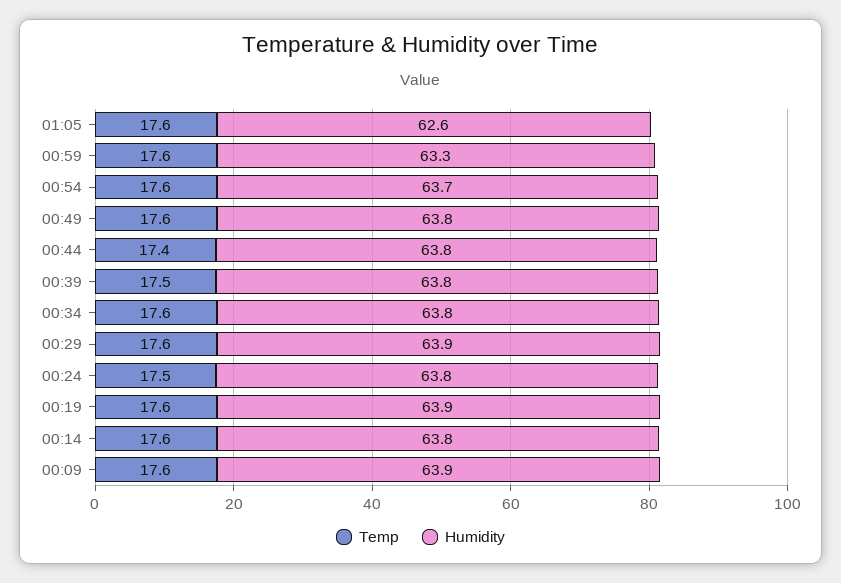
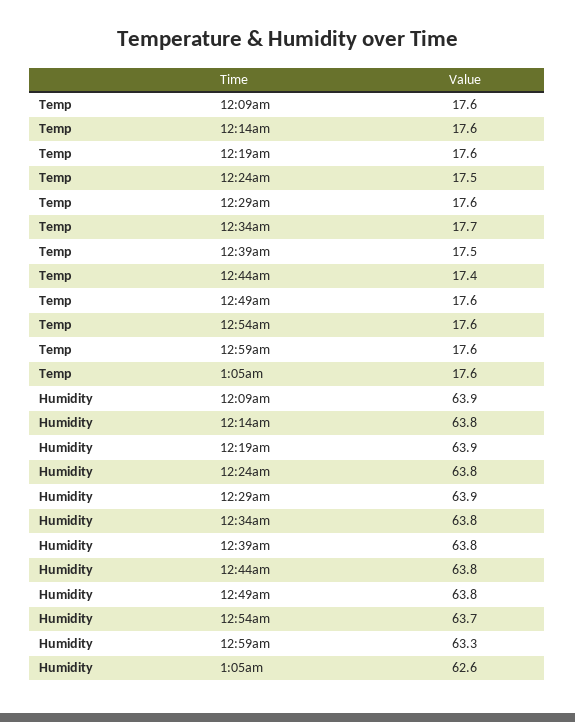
  {
    "Temp": {
      "01:05": 17.6,
      "00:59": 17.6,
      "00:54": 17.6,
      "00:49": 17.6,
      "00:44": 17.4,
      "00:39": 17.5,
-     "00:34": 17.6,
+     "00:34": 17.7,
      "00:29": 17.6,
      "00:24": 17.5,
      "00:19": 17.6,
      "00:14": 17.6,
      "00:09": 17.6
    },
    "Humidity": {
      "01:05": 62.6,
      "00:59": 63.3,
      "00:54": 63.7,
      "00:49": 63.8,
      "00:44": 63.8,
      "00:39": 63.8,
      "00:34": 63.8,
      "00:29": 63.9,
      "00:24": 63.8,
      "00:19": 63.9,
      "00:14": 63.8,
      "00:09": 63.9
    }
  }

